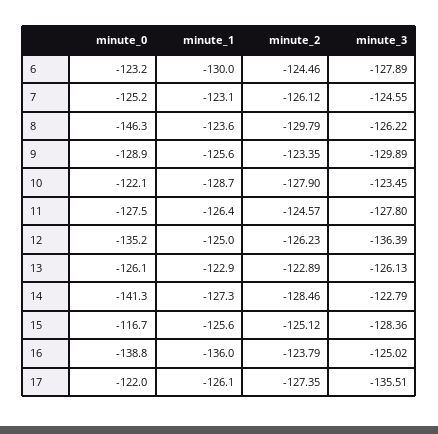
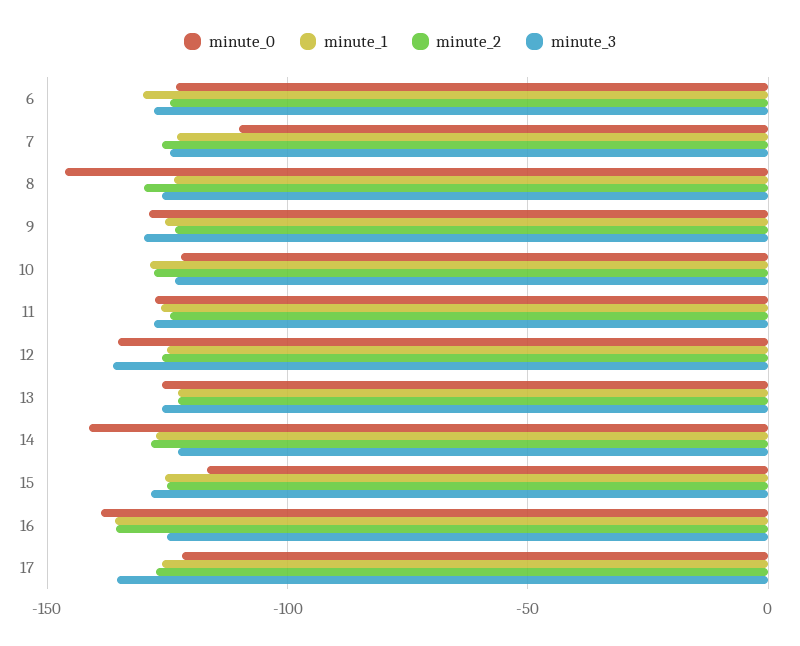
  {
    "minute_0": {
      "6": -123.2,
-     "7": -125.2,
+     "7": -110,
      "8": -146.3,
      "9": -128.9,
      "10": -122.1,
      "11": -127.5,
      "12": -135.2,
      "13": -126.1,
      "14": -141.3,
      "15": -116.7,
      "16": -138.8,
      "17": -122
    },
    "minute_1": {
      "6": -130,
      "7": -123.1,
      "8": -123.6,
      "9": -125.6,
      "10": -128.7,
      "11": -126.4,
      "12": -125,
      "13": -122.9,
      "14": -127.3,
      "15": -125.6,
      "16": -136,
      "17": -126.1
    },
    "minute_2": {
      "6": -124.46,
      "7": -126.12,
      "8": -129.79,
      "9": -123.35,
      "10": -127.9,
      "11": -124.57,
      "12": -126.23,
      "13": -122.89,
      "14": -128.46,
      "15": -125.12,
-     "16": -123.79,
+     "16": -135,
      "17": -127.35
    },
    "minute_3": {
      "6": -127.89,
      "7": -124.55,
      "8": -126.22,
      "9": -129.89,
      "10": -123.45,
      "11": -127.8,
      "12": -136.39,
      "13": -126.13,
      "14": -122.79,
      "15": -128.36,
      "16": -125.02,
      "17": -135.51
    }
  }

